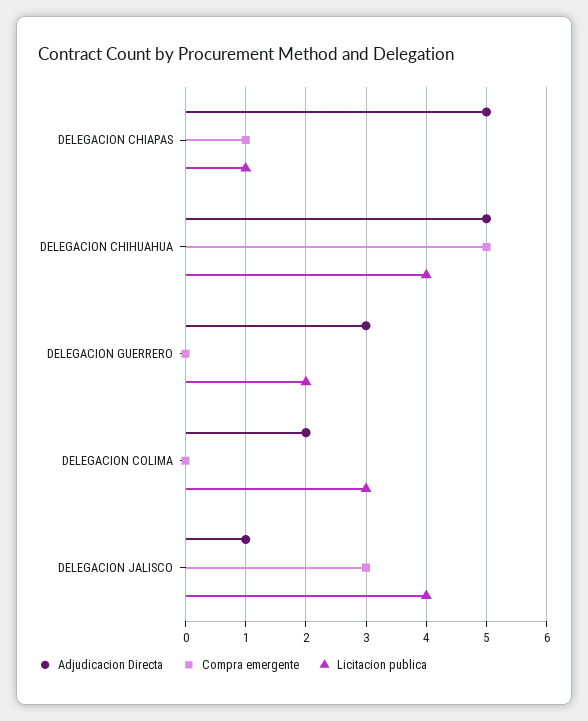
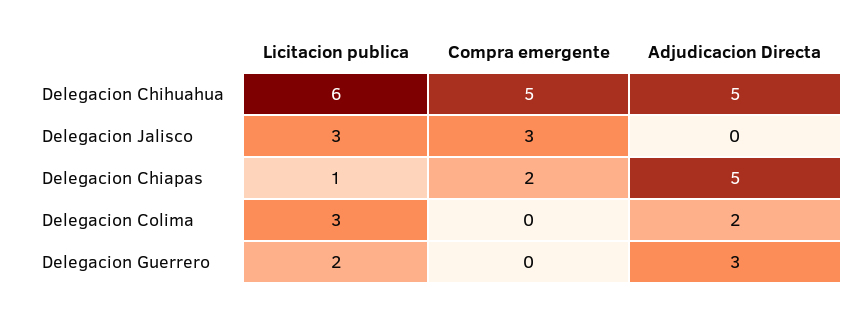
  {
    "Adjudicacion Directa": {
      "DELEGACION CHIAPAS": 5,
      "DELEGACION CHIHUAHUA": 5,
      "DELEGACION GUERRERO": 3,
      "DELEGACION COLIMA": 2,
-     "DELEGACION JALISCO": 1
+     "DELEGACION JALISCO": 0
    },
    "Compra emergente": {
-     "DELEGACION CHIAPAS": 1,
+     "DELEGACION CHIAPAS": 2,
      "DELEGACION CHIHUAHUA": 5,
      "DELEGACION GUERRERO": 0,
      "DELEGACION COLIMA": 0,
      "DELEGACION JALISCO": 3
    },
    "Licitacion publica": {
      "DELEGACION CHIAPAS": 1,
-     "DELEGACION CHIHUAHUA": 4,
+     "DELEGACION CHIHUAHUA": 6,
      "DELEGACION GUERRERO": 2,
      "DELEGACION COLIMA": 3,
-     "DELEGACION JALISCO": 4
+     "DELEGACION JALISCO": 3
    }
  }

